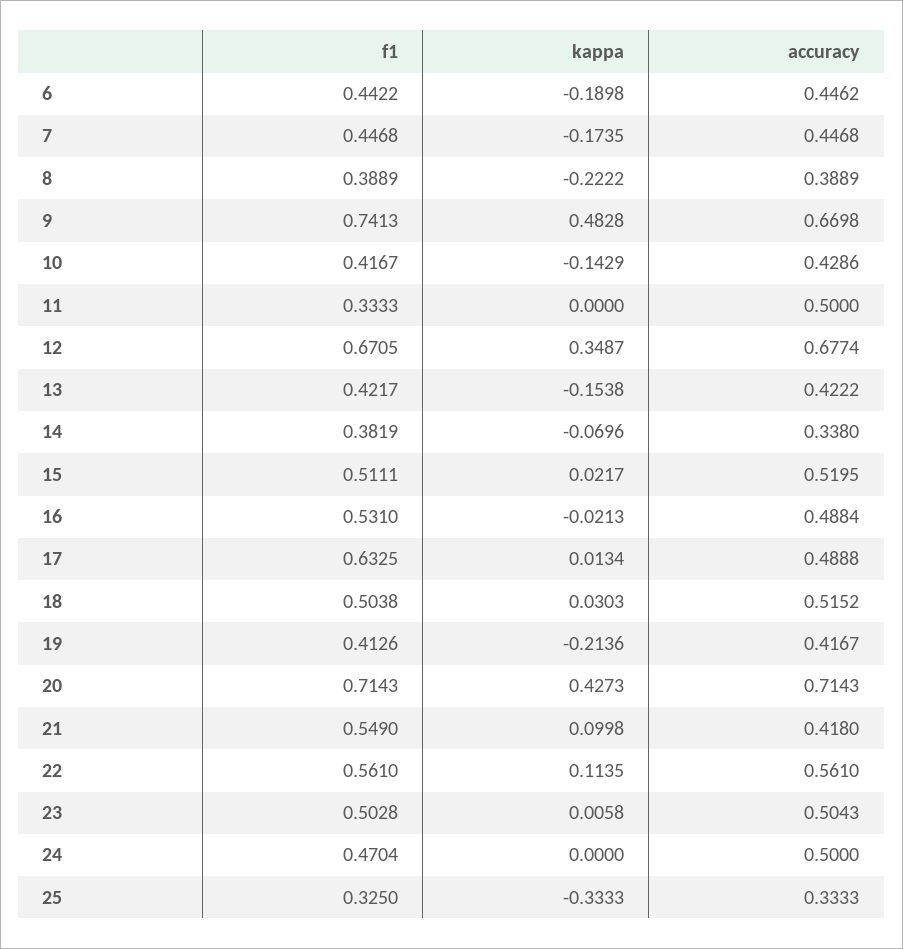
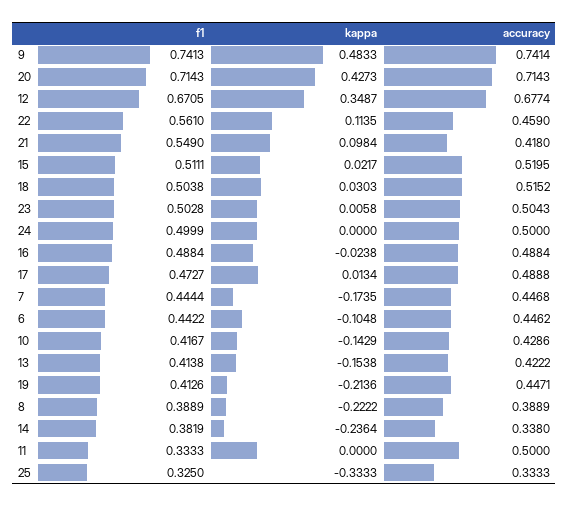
  {
    "f1": {
      "6": 0.4422,
-     "7": 0.4468,
+     "7": 0.4444,
      "8": 0.3889,
      "9": 0.7413,
      "10": 0.4167,
      "11": 0.3333,
      "12": 0.6705,
-     "13": 0.4217,
+     "13": 0.4138,
      "14": 0.3819,
      "15": 0.5111,
-     "16": 0.531,
+     "16": 0.4884,
-     "17": 0.6325,
+     "17": 0.4727,
      "18": 0.5038,
      "19": 0.4126,
      "20": 0.7143,
      "21": 0.549,
      "22": 0.561,
      "23": 0.5028,
-     "24": 0.4704,
+     "24": 0.4999,
      "25": 0.325
    },
    "kappa": {
-     "6": -0.1898,
+     "6": -0.1048,
      "7": -0.1735,
      "8": -0.2222,
-     "9": 0.4828,
+     "9": 0.4833,
      "10": -0.1429,
      "11": 0,
      "12": 0.3487,
      "13": -0.1538,
-     "14": -0.0696,
+     "14": -0.2364,
      "15": 0.0217,
-     "16": -0.0213,
+     "16": -0.0238,
      "17": 0.0134,
      "18": 0.0303,
      "19": -0.2136,
      "20": 0.4273,
-     "21": 0.0998,
+     "21": 0.0984,
      "22": 0.1135,
      "23": 0.0058,
      "24": 0,
      "25": -0.3333
    },
    "accuracy": {
      "6": 0.4462,
      "7": 0.4468,
      "8": 0.3889,
-     "9": 0.6698,
+     "9": 0.7414,
      "10": 0.4286,
      "11": 0.5,
      "12": 0.6774,
      "13": 0.4222,
      "14": 0.338,
      "15": 0.5195,
      "16": 0.4884,
      "17": 0.4888,
      "18": 0.5152,
-     "19": 0.4167,
+     "19": 0.4471,
      "20": 0.7143,
      "21": 0.418,
-     "22": 0.561,
+     "22": 0.459,
      "23": 0.5043,
      "24": 0.5,
      "25": 0.3333
    }
  }

